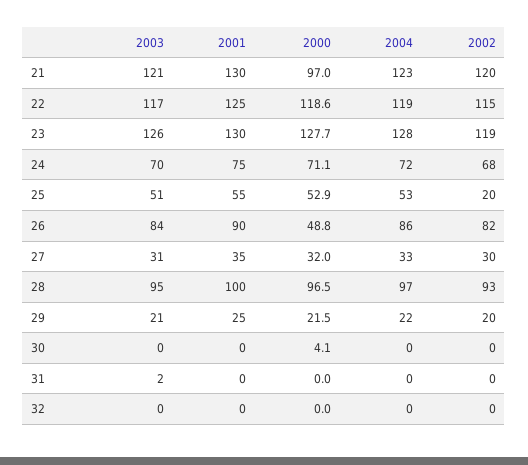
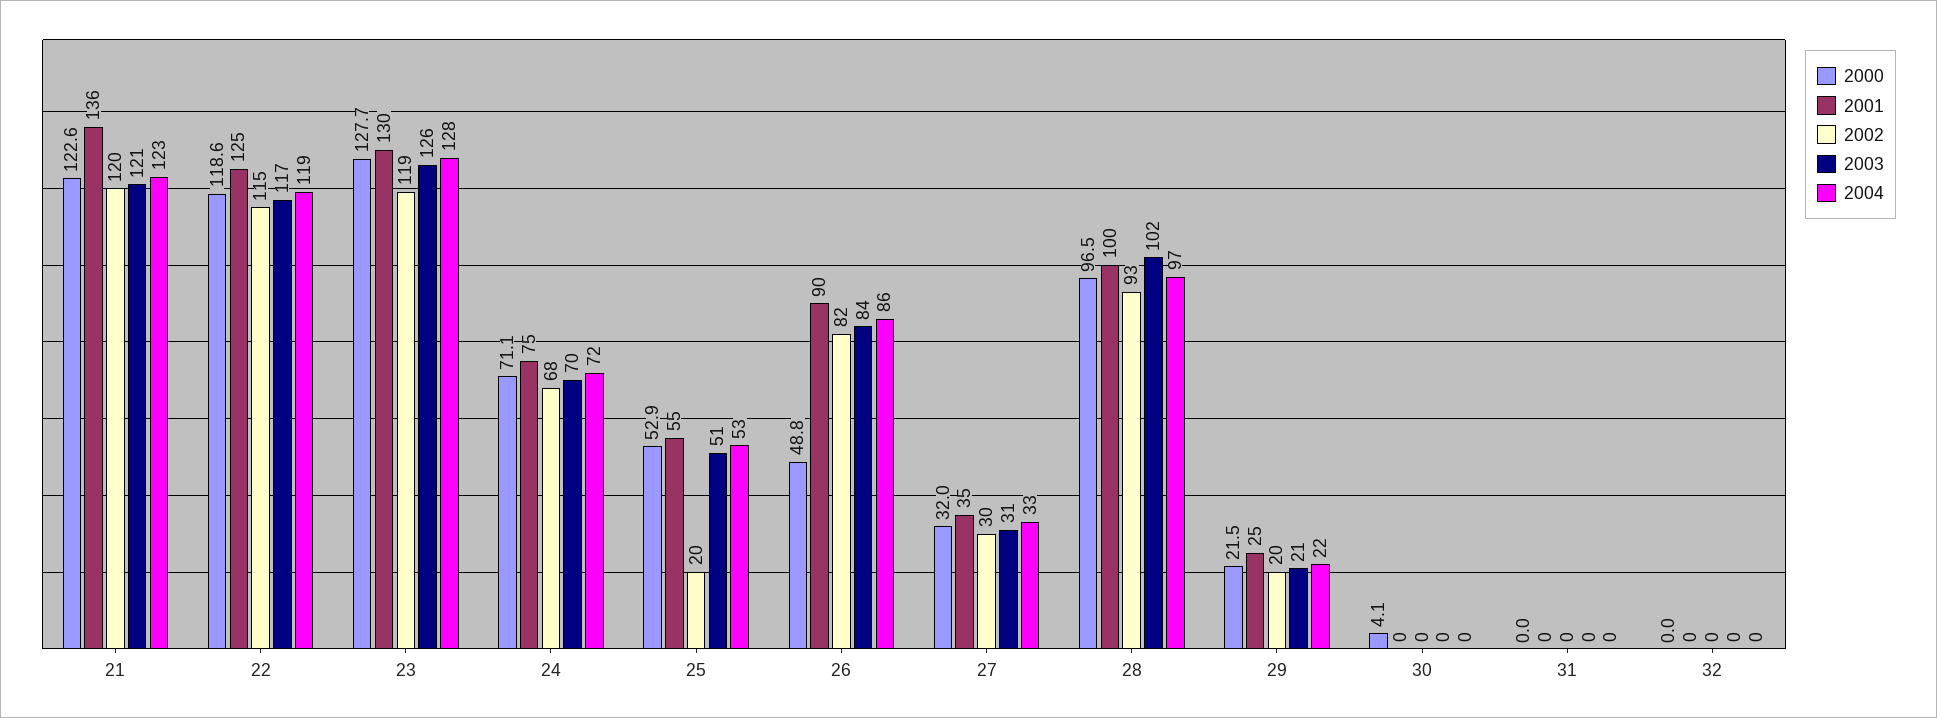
  {
    "2003": {
      "21": 121,
      "22": 117,
      "23": 126,
      "24": 70,
      "25": 51,
      "26": 84,
      "27": 31,
-     "28": 95,
+     "28": 102,
      "29": 21,
      "30": 0,
-     "31": 2,
+     "31": 0,
      "32": 0
    },
    "2001": {
-     "21": 130,
+     "21": 136,
      "22": 125,
      "23": 130,
      "24": 75,
      "25": 55,
      "26": 90,
      "27": 35,
      "28": 100,
      "29": 25,
      "30": 0,
      "31": 0,
      "32": 0
    },
    "2000": {
-     "21": 97,
+     "21": 122.6,
      "22": 118.6,
      "23": 127.7,
      "24": 71.1,
      "25": 52.9,
      "26": 48.8,
      "27": 32,
      "28": 96.5,
      "29": 21.5,
      "30": 4.1,
      "31": 0,
      "32": 0
    },
    "2004": {
      "21": 123,
      "22": 119,
      "23": 128,
      "24": 72,
      "25": 53,
      "26": 86,
      "27": 33,
      "28": 97,
      "29": 22,
      "30": 0,
      "31": 0,
      "32": 0
    },
    "2002": {
      "21": 120,
      "22": 115,
      "23": 119,
      "24": 68,
      "25": 20,
      "26": 82,
      "27": 30,
      "28": 93,
      "29": 20,
      "30": 0,
      "31": 0,
      "32": 0
    }
  }

